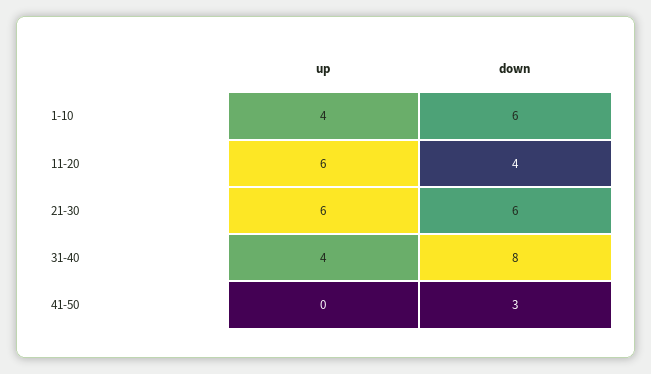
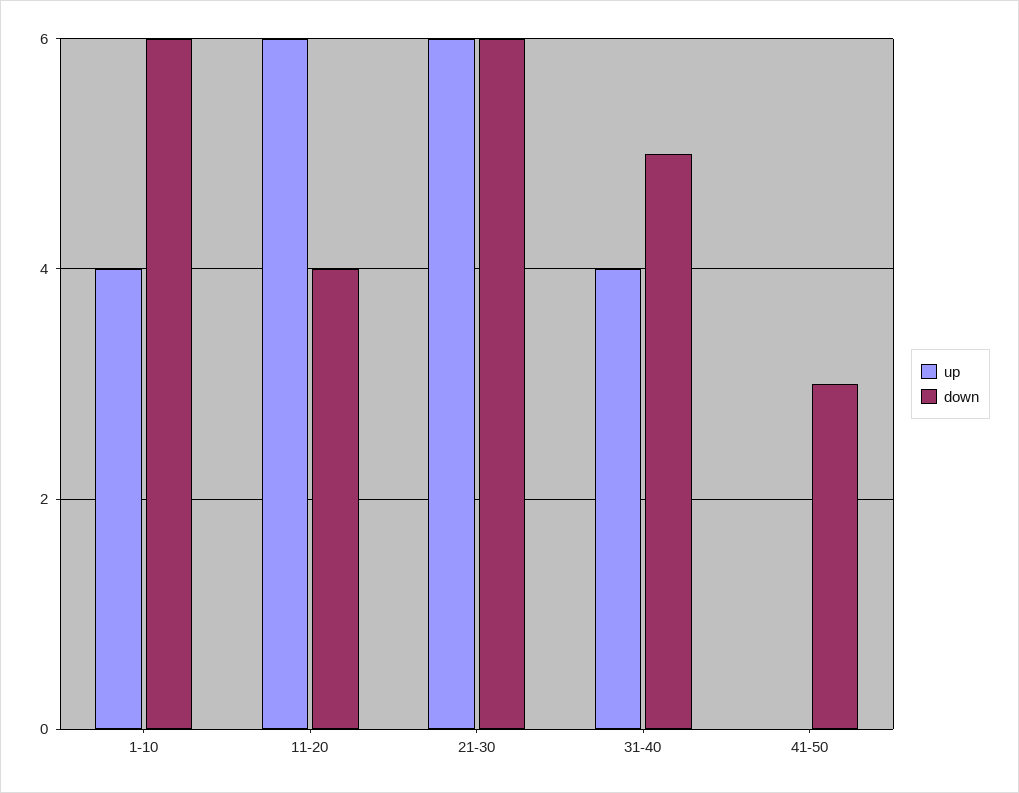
  {
    "up": {
      "1-10": 4,
      "11-20": 6,
      "21-30": 6,
      "31-40": 4,
      "41-50": 0
    },
    "down": {
      "1-10": 6,
      "11-20": 4,
      "21-30": 6,
-     "31-40": 8,
+     "31-40": 5,
      "41-50": 3
    }
  }

